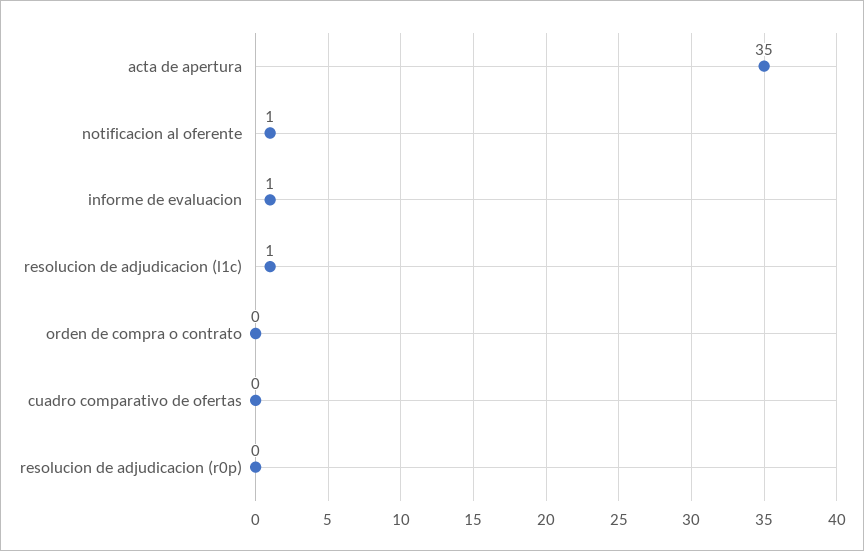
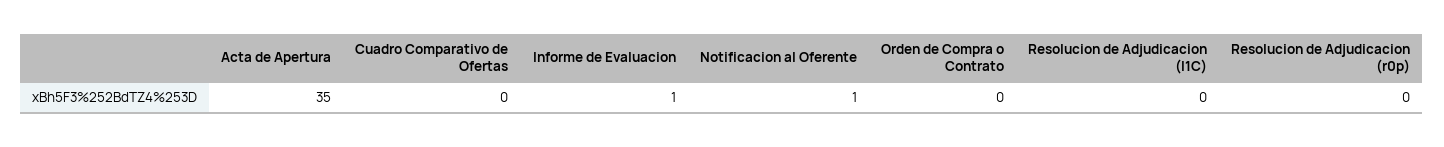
  {
    "acta de apertura": 35,
    "notificacion al oferente": 1,
    "informe de evaluacion": 1,
-   "resolucion de adjudicacion (l1c)": 1,
+   "resolucion de adjudicacion (l1c)": 0,
    "orden de compra o contrato": 0,
    "cuadro comparativo de ofertas": 0,
    "resolucion de adjudicacion (r0p)": 0
  }

